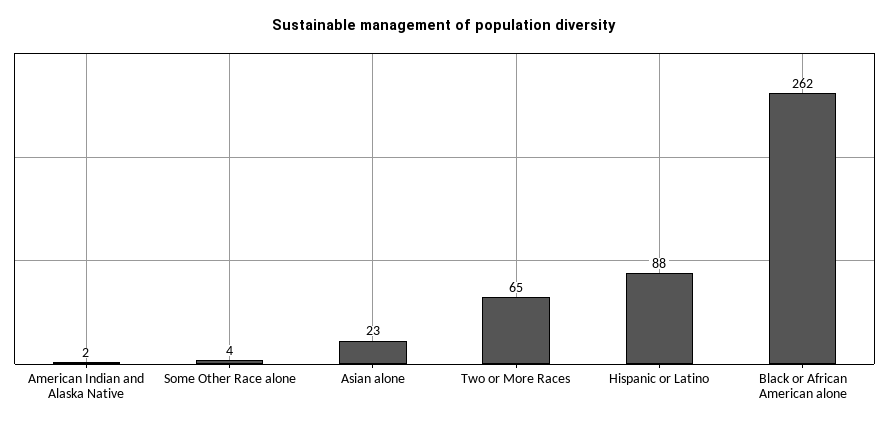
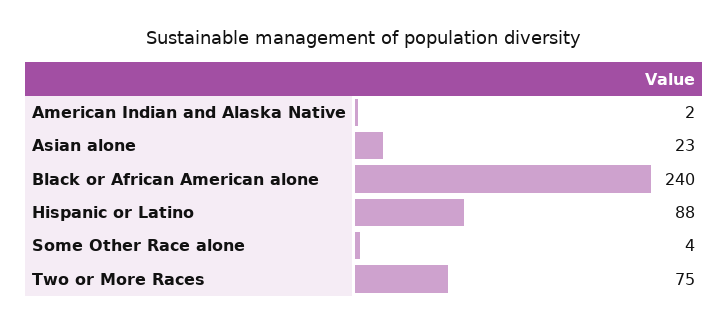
  {
    "American Indian and Alaska Native": 2,
    "Some Other Race alone": 4,
    "Asian alone": 23,
-   "Two or More Races": 65,
+   "Two or More Races": 75,
    "Hispanic or Latino": 88,
-   "Black or African American alone": 262
+   "Black or African American alone": 240
  }

